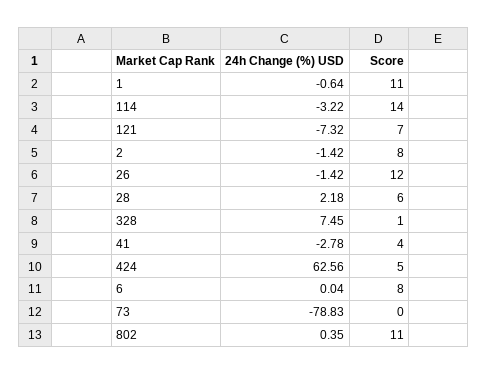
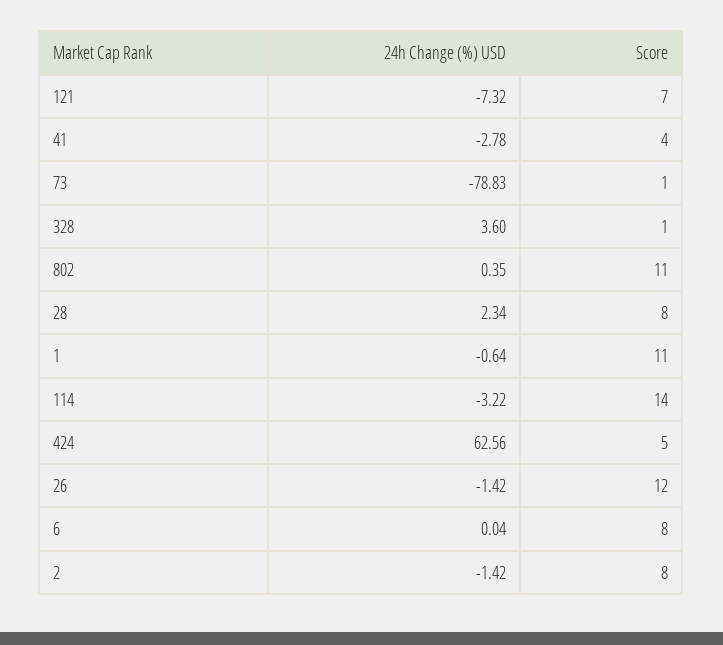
  {
    "24h Change (%) USD": {
      "1": -0.64,
      "114": -3.22,
      "121": -7.32,
      "2": -1.42,
      "26": -1.42,
-     "28": 2.18,
+     "28": 2.34,
-     "328": 7.45,
+     "328": 3.6,
      "41": -2.78,
      "424": 62.56,
      "6": 0.04,
      "73": -78.83,
      "802": 0.35
    },
    "Score": {
      "1": 11,
      "114": 14,
      "121": 7,
      "2": 8,
      "26": 12,
-     "28": 6,
+     "28": 8,
      "328": 1,
      "41": 4,
      "424": 5,
      "6": 8,
-     "73": 0,
+     "73": 1,
      "802": 11
    }
  }

